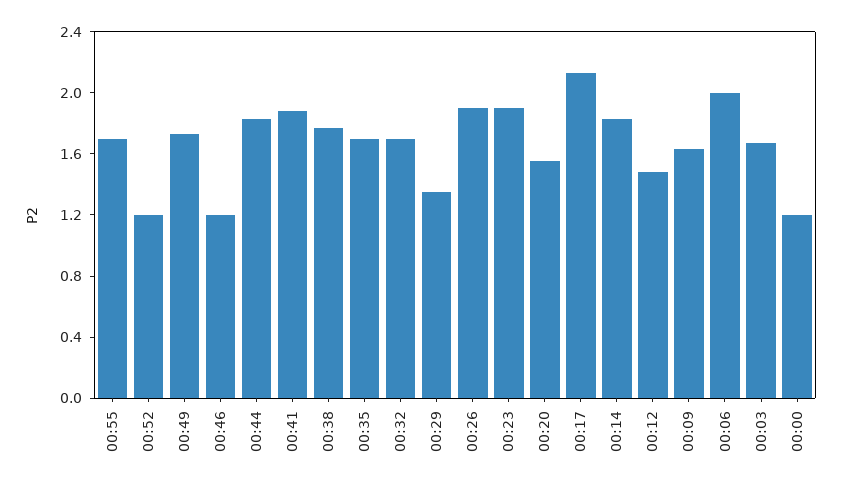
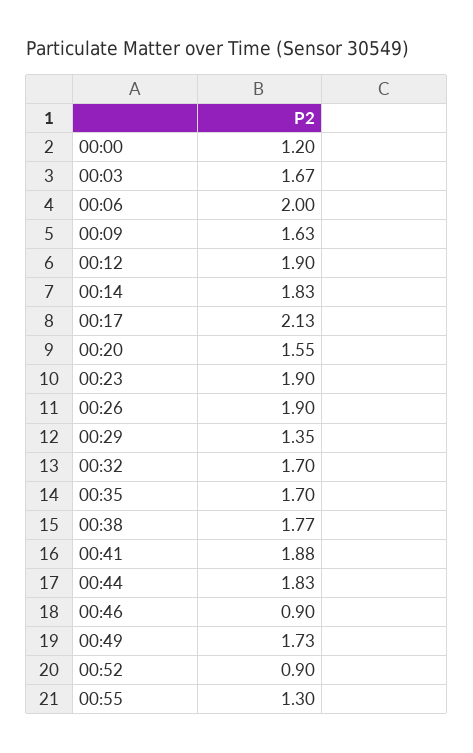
  {
-   "00:55": 1.7,
+   "00:55": 1.3,
-   "00:52": 1.2,
+   "00:52": 0.9,
    "00:49": 1.73,
-   "00:46": 1.2,
+   "00:46": 0.9,
    "00:44": 1.83,
    "00:41": 1.88,
    "00:38": 1.77,
    "00:35": 1.7,
    "00:32": 1.7,
    "00:29": 1.35,
    "00:26": 1.9,
    "00:23": 1.9,
    "00:20": 1.55,
    "00:17": 2.13,
    "00:14": 1.83,
-   "00:12": 1.5,
+   "00:12": 1.9,
    "00:09": 1.63,
    "00:06": 2,
    "00:03": 1.67,
    "00:00": 1.2
  }

